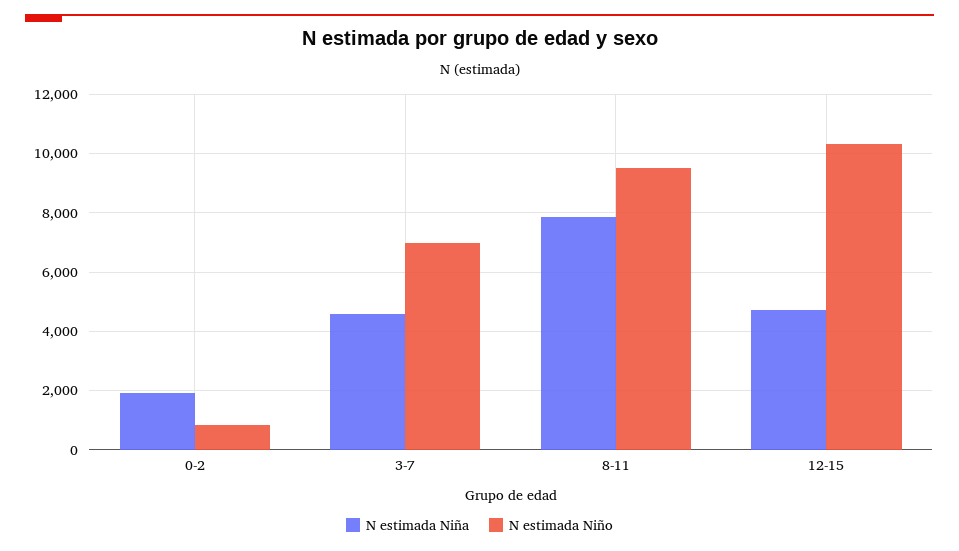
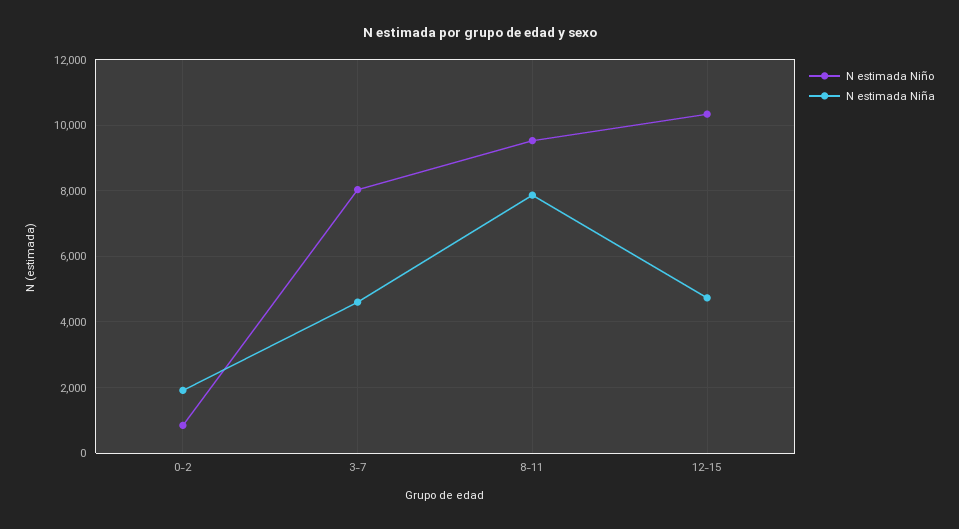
  {
    "N estimada Niña": {
      "0-2": 2000,
      "3-7": 4600,
      "8-11": 7800,
      "12-15": 4800
    },
    "N estimada Niño": {
      "0-2": 800,
-     "3-7": 7000,
+     "3-7": 8000,
      "8-11": 9600,
      "12-15": 10400
    }
  }

